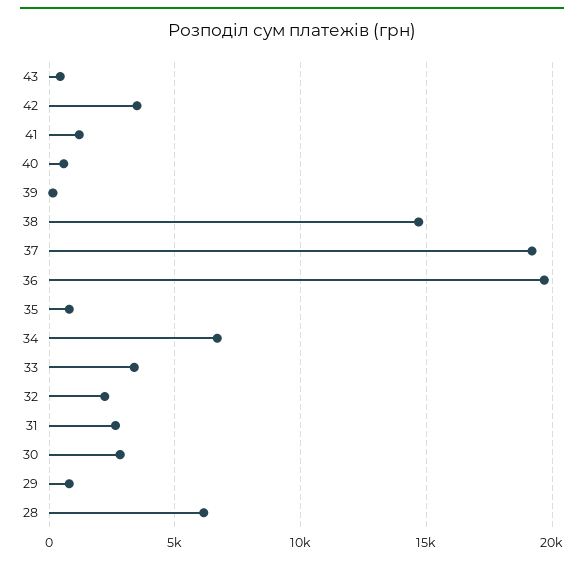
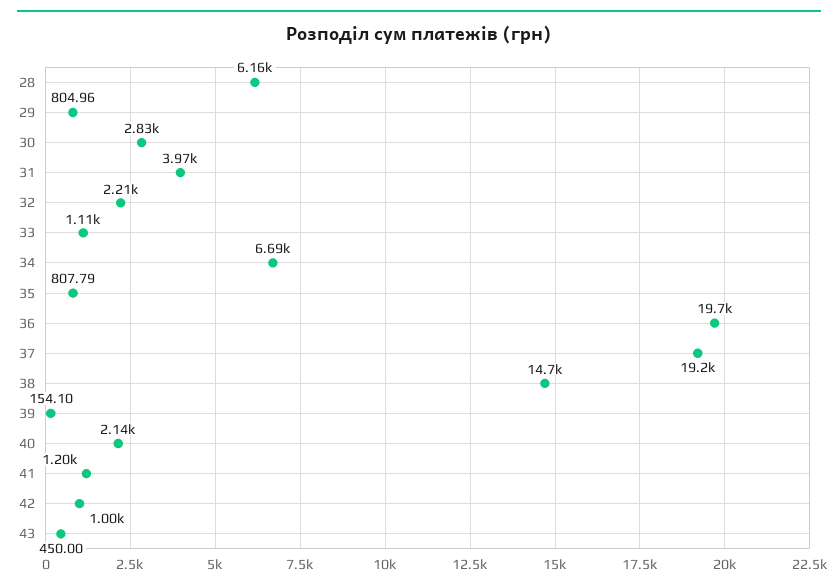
  {
    "43": 450,
-   "42": 3500,
+   "42": 1000,
    "41": 1200,
-   "40": 500,
+   "40": 2140,
    "39": 154.1,
    "38": 14700,
    "37": 19200,
    "36": 19700,
    "35": 807.79,
    "34": 6690,
-   "33": 3500,
+   "33": 1110,
    "32": 2210,
-   "31": 2500,
+   "31": 3970,
    "30": 2830,
    "29": 804.96,
    "28": 6160
  }

